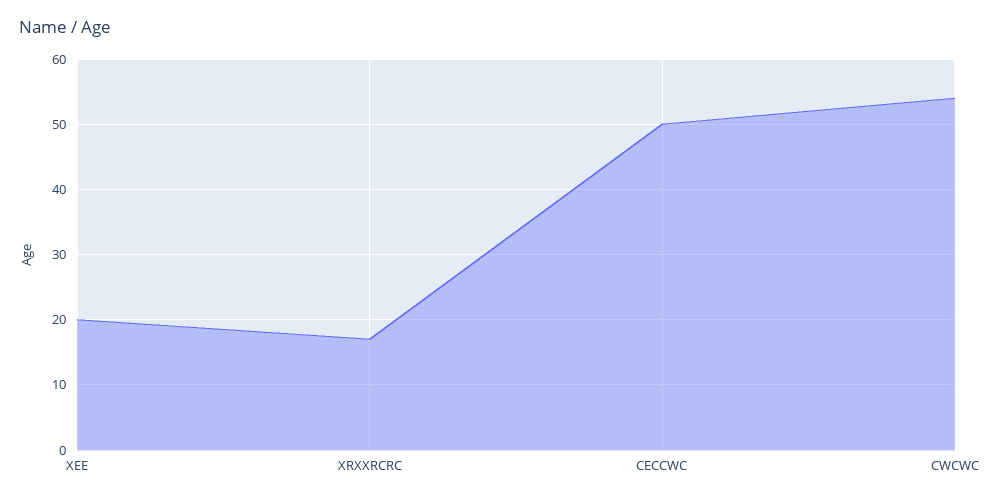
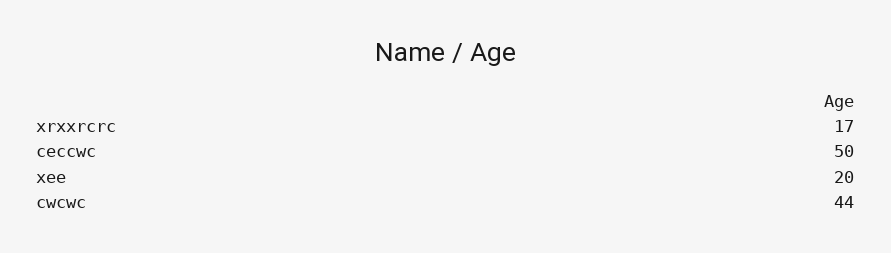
  {
    "XEE": 20,
    "XRXXRCRC": 17,
    "CECCWC": 50,
-   "CWCWC": 54
+   "CWCWC": 44
  }

